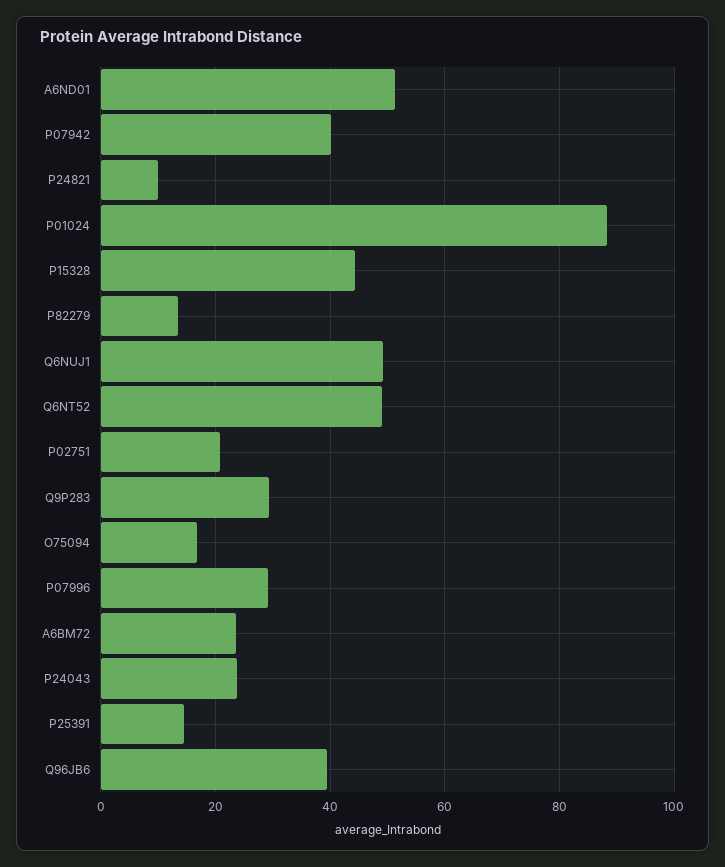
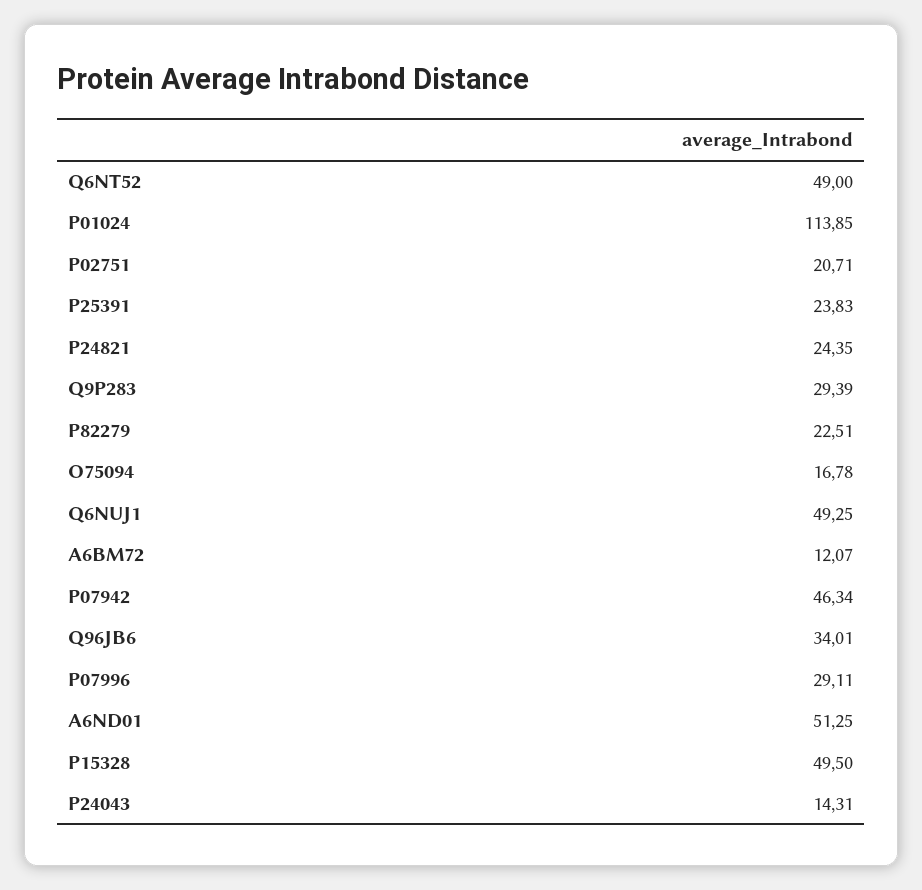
  {
    "A6ND01": 51.25,
-   "P07942": 40,
+   "P07942": 46.34,
-   "P24821": 10,
+   "P24821": 24.35,
-   "P01024": 88,
+   "P01024": 113.85,
-   "P15328": 44,
+   "P15328": 49.5,
-   "P82279": 14,
+   "P82279": 22.51,
    "Q6NUJ1": 49.25,
    "Q6NT52": 49,
    "P02751": 20.71,
    "Q9P283": 29.39,
    "O75094": 16.78,
    "P07996": 29.11,
-   "A6BM72": 24,
+   "A6BM72": 12.07,
-   "P24043": 24,
+   "P24043": 14.31,
-   "P25391": 14,
+   "P25391": 23.83,
-   "Q96JB6": 40
+   "Q96JB6": 34.01
  }

